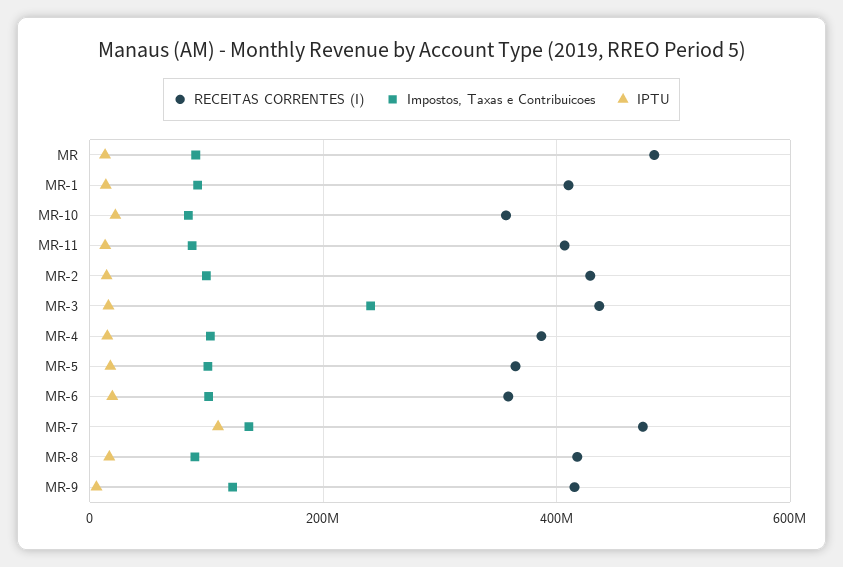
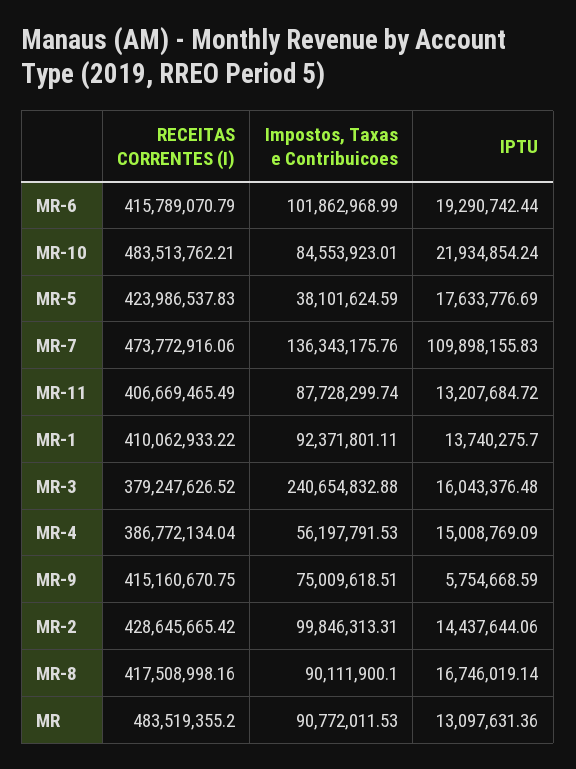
  {
    "RECEITAS CORRENTES (I)": {
      "MR": 483519355.2,
      "MR-1": 410062933.22,
-     "MR-10": 360000000,
+     "MR-10": 483513762.21,
      "MR-11": 406669465.49,
      "MR-2": 428645665.42,
-     "MR-3": 440000000,
+     "MR-3": 379247626.52,
      "MR-4": 386772134.04,
-     "MR-5": 360000000,
+     "MR-5": 423986537.83,
-     "MR-6": 360000000,
+     "MR-6": 415789070.79,
      "MR-7": 473772916.06,
      "MR-8": 417508998.16,
      "MR-9": 415160670.75
    },
    "Impostos, Taxas e Contribuicoes": {
      "MR": 90772011.53,
      "MR-1": 92371801.11,
      "MR-10": 84553923.01,
      "MR-11": 87728299.74,
      "MR-2": 99846313.31,
      "MR-3": 240654832.88,
-     "MR-4": 100000000,
+     "MR-4": 56197791.53,
-     "MR-5": 100000000,
+     "MR-5": 38101624.59,
      "MR-6": 101862968.99,
      "MR-7": 136343175.76,
      "MR-8": 90111900.1,
-     "MR-9": 120000000
+     "MR-9": 75009618.51
    },
    "IPTU": {
      "MR": 13097631.36,
      "MR-1": 13740275.7,
      "MR-10": 21934854.24,
      "MR-11": 13207684.72,
      "MR-2": 14437644.06,
      "MR-3": 16043376.48,
      "MR-4": 15008769.09,
      "MR-5": 17633776.69,
      "MR-6": 19290742.44,
      "MR-7": 109898155.83,
      "MR-8": 16746019.14,
      "MR-9": 5754668.59
    }
  }

